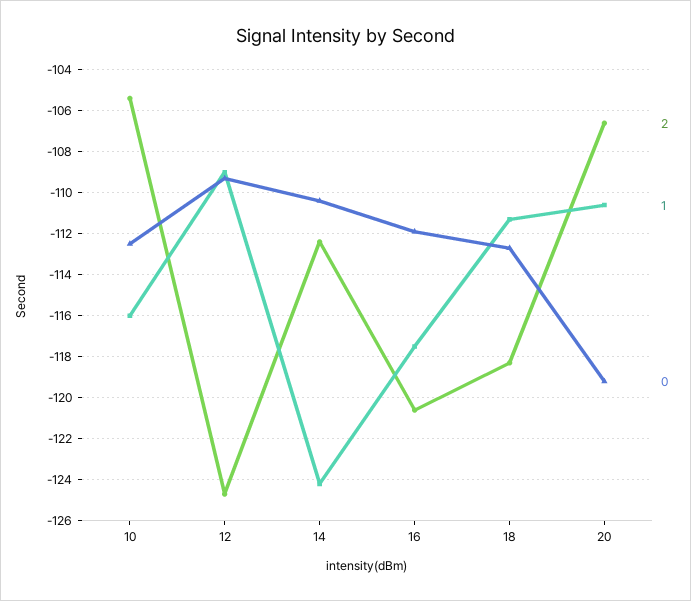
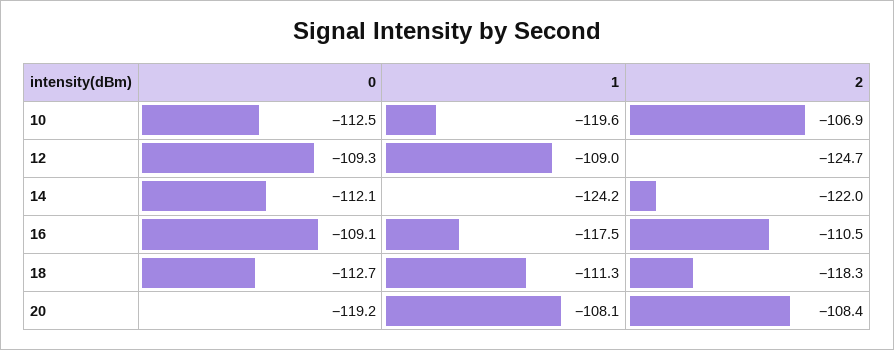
  {
    "2": {
-     "10": -105.5,
+     "10": -106.9,
      "12": -124.7,
-     "14": -112.5,
+     "14": -122,
-     "16": -120.5,
+     "16": -110.5,
      "18": -118.3,
-     "20": -106.5
+     "20": -108.4
    },
    "1": {
-     "10": -116,
+     "10": -119.6,
      "12": -109,
      "14": -124.2,
      "16": -117.5,
      "18": -111.3,
-     "20": -110.5
+     "20": -108.1
    },
    "0": {
      "10": -112.5,
      "12": -109.3,
-     "14": -110.5,
+     "14": -112.1,
-     "16": -112,
+     "16": -109.1,
      "18": -112.7,
      "20": -119.2
    }
  }

